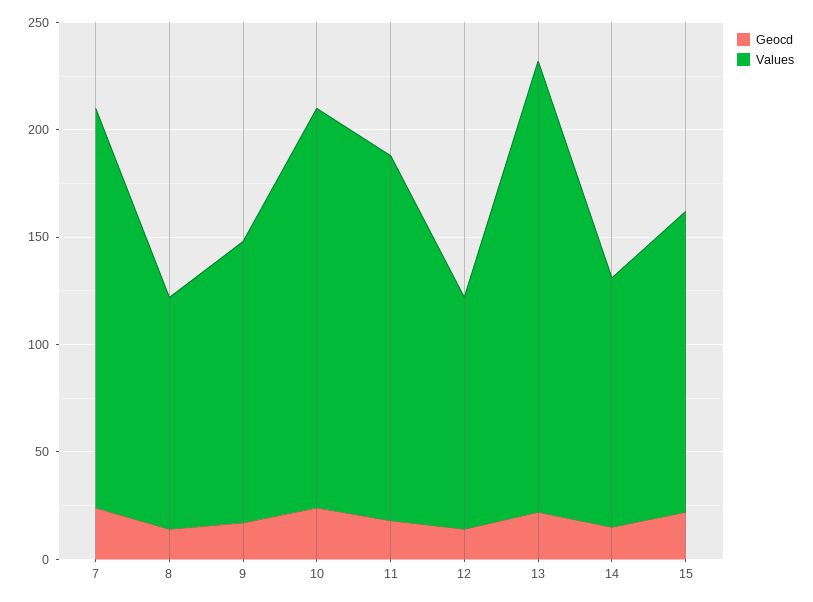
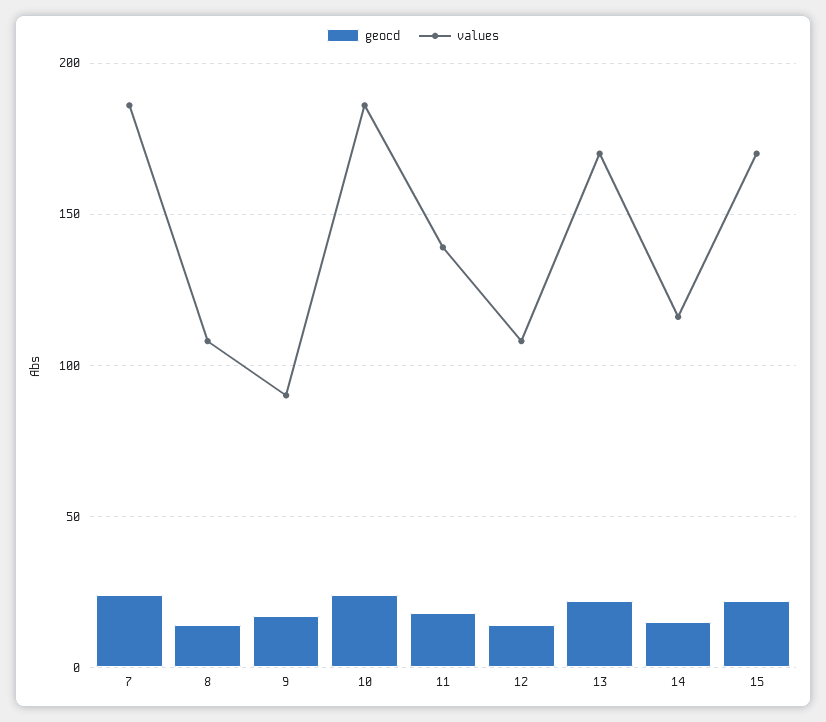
  {
    "Geocd": {
      "7": 25,
      "8": 15,
      "9": 15,
      "10": 25,
      "11": 20,
      "12": 15,
      "13": 20,
      "14": 15,
      "15": 20
    },
    "Values": {
      "7": 185,
      "8": 110,
-     "9": 130,
+     "9": 90,
      "10": 185,
-     "11": 170,
+     "11": 140,
      "12": 110,
-     "13": 210,
+     "13": 170,
      "14": 115,
-     "15": 140
+     "15": 170
    }
  }

